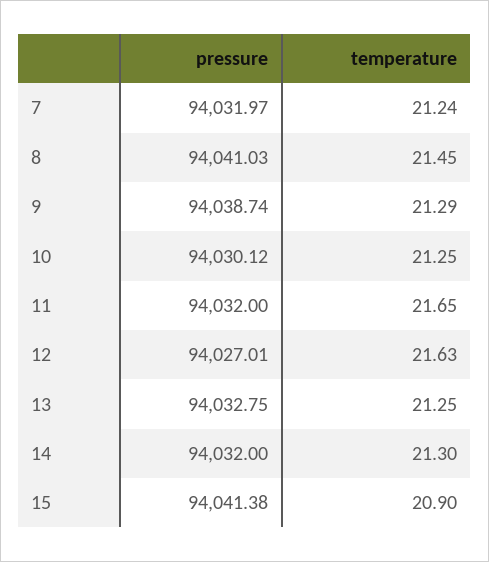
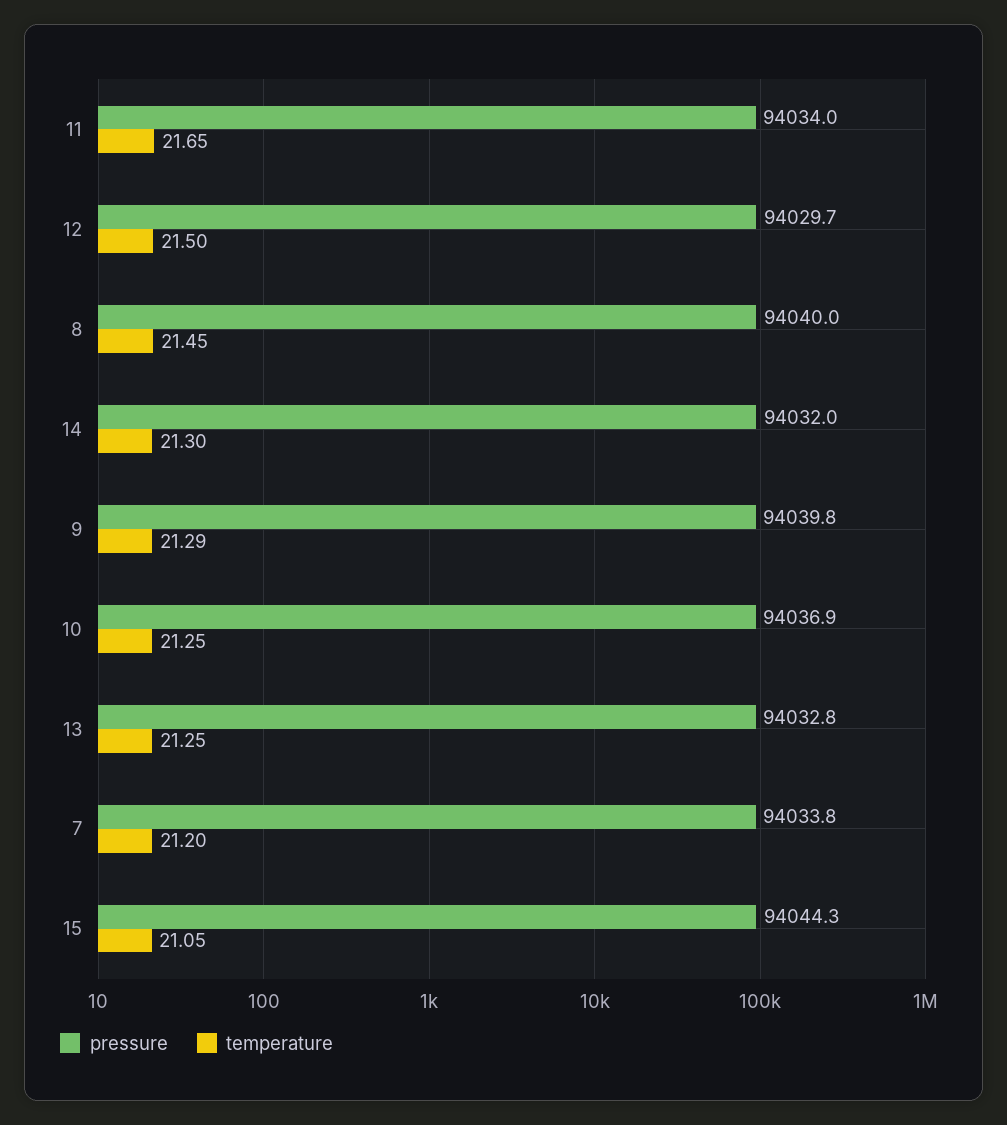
  {
    "pressure": {
-     "7": 94031.97,
+     "7": 94033.8,
-     "8": 94041.03,
+     "8": 94040,
-     "9": 94038.74,
+     "9": 94039.8,
-     "10": 94030.12,
+     "10": 94036.9,
-     "11": 94032,
+     "11": 94034,
-     "12": 94027.01,
+     "12": 94029.7,
      "13": 94032.75,
      "14": 94032,
-     "15": 94041.38
+     "15": 94044.3
    },
    "temperature": {
-     "7": 21.24,
+     "7": 21.2,
      "8": 21.45,
      "9": 21.29,
      "10": 21.25,
      "11": 21.65,
-     "12": 21.63,
+     "12": 21.5,
      "13": 21.25,
      "14": 21.3,
-     "15": 20.9
+     "15": 21.05
    }
  }

